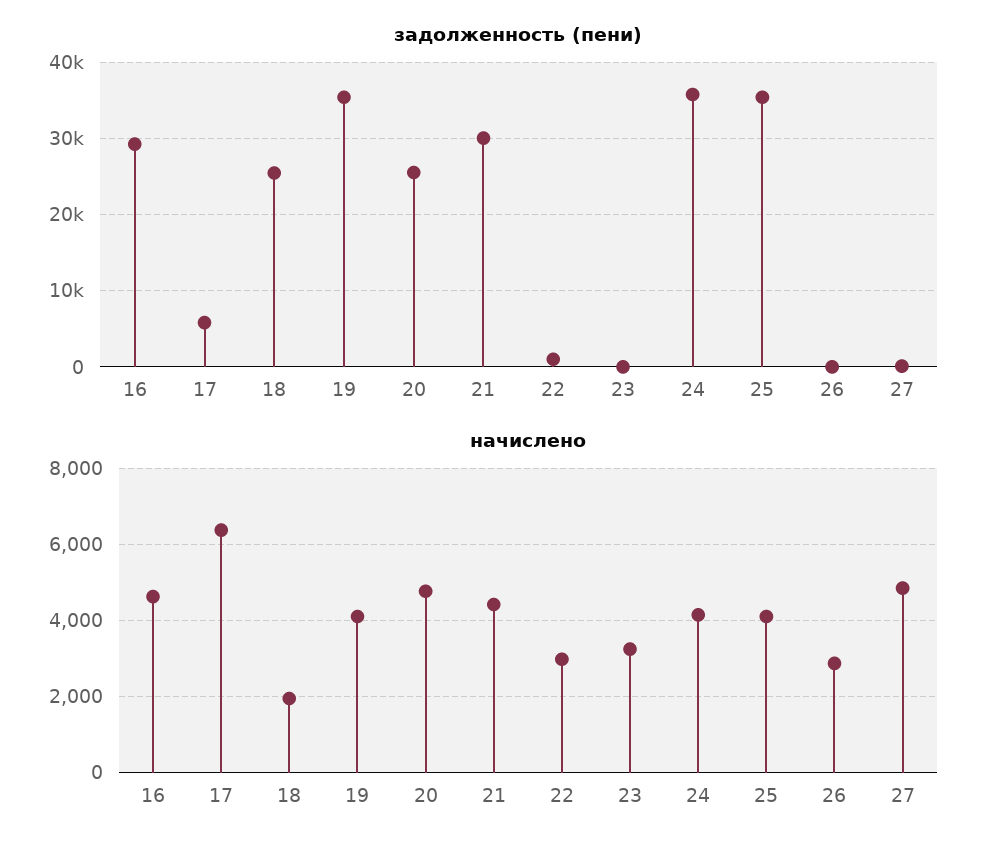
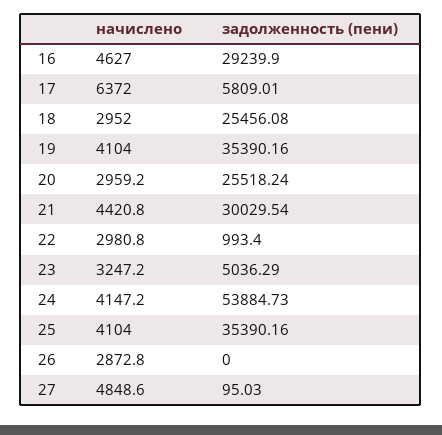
  {
    "задолженность (пени)": {
      "16": 29239.9,
      "17": 5809.01,
      "18": 25456.08,
      "19": 35390.16,
      "20": 25518.24,
      "21": 30029.54,
      "22": 993.4,
-     "23": 0,
+     "23": 5036.29,
-     "24": 36000,
+     "24": 53884.73,
      "25": 35390.16,
      "26": 0,
      "27": 95.03
    },
    "начислено": {
      "16": 4627,
      "17": 6372,
-     "18": 2000,
+     "18": 2952,
      "19": 4104,
-     "20": 4800,
+     "20": 2959.2,
      "21": 4420.8,
      "22": 2980.8,
      "23": 3247.2,
      "24": 4147.2,
      "25": 4104,
      "26": 2872.8,
      "27": 4848.6
    }
  }

